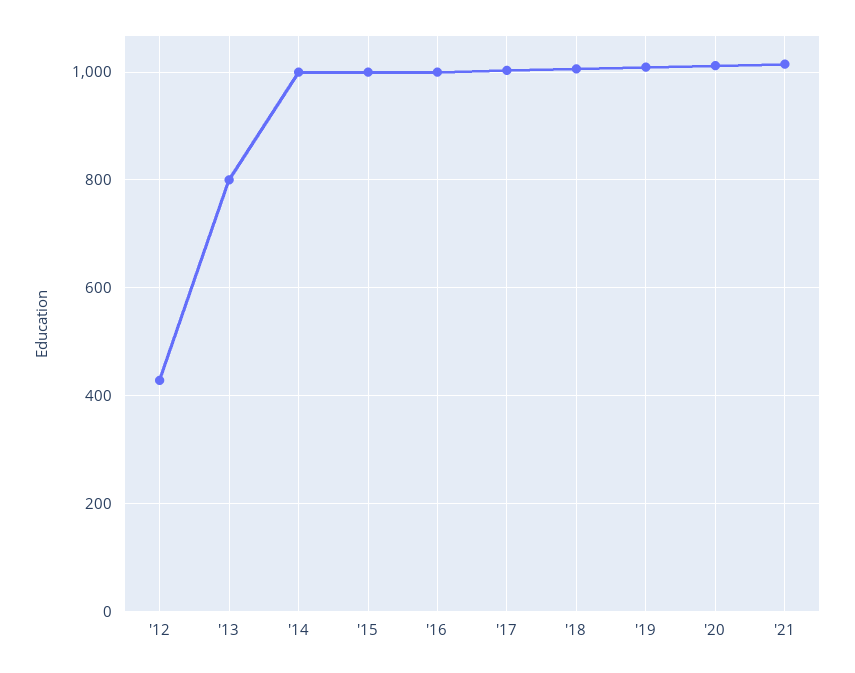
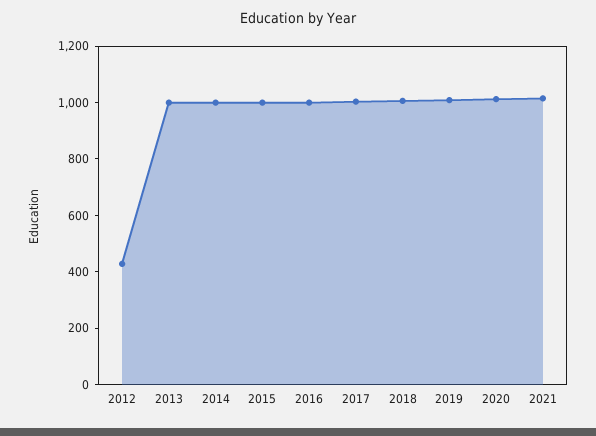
  {
    "'12": 420,
-   "'13": 800,
+   "'13": 1000,
    "'14": 1000,
    "'15": 1000,
    "'16": 1000,
    "'17": 1000,
    "'18": 1000,
    "'19": 1000,
    "'20": 1020,
    "'21": 1020
  }

